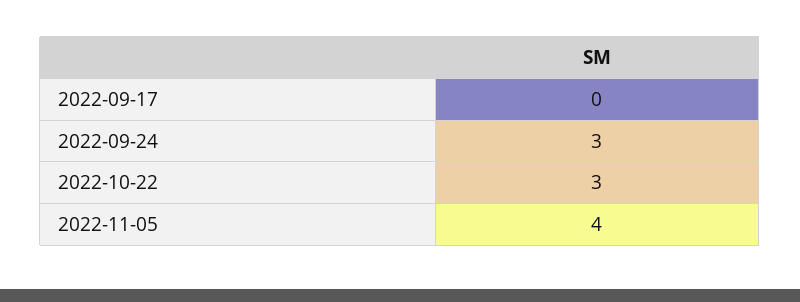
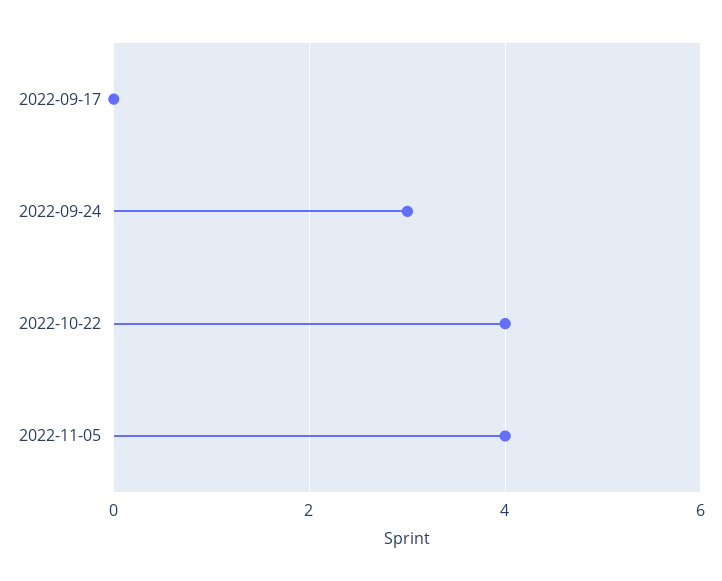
  {
    "2022-09-17": 0,
    "2022-09-24": 3,
-   "2022-10-22": 3,
+   "2022-10-22": 4,
    "2022-11-05": 4
  }

